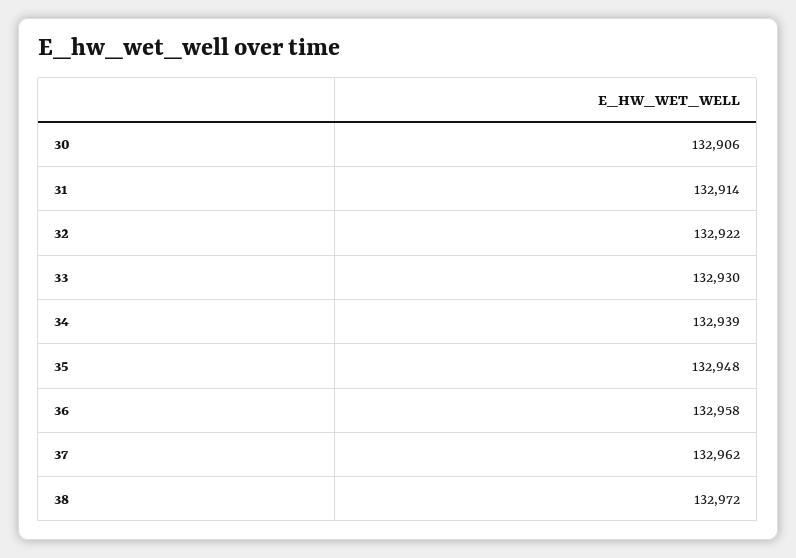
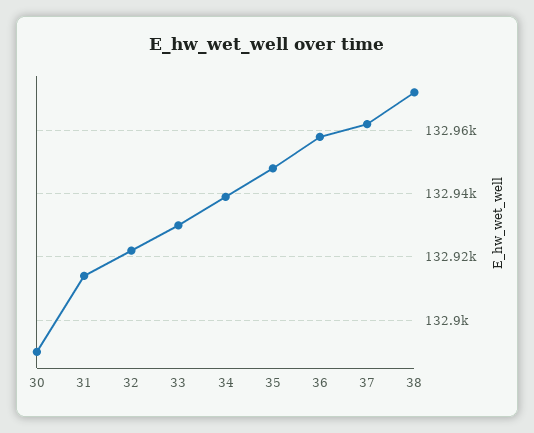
  {
-   "30": 132906,
+   "30": 132890,
    "31": 132914,
    "32": 132922,
    "33": 132930,
    "34": 132939,
    "35": 132948,
    "36": 132958,
    "37": 132962,
    "38": 132972
  }

